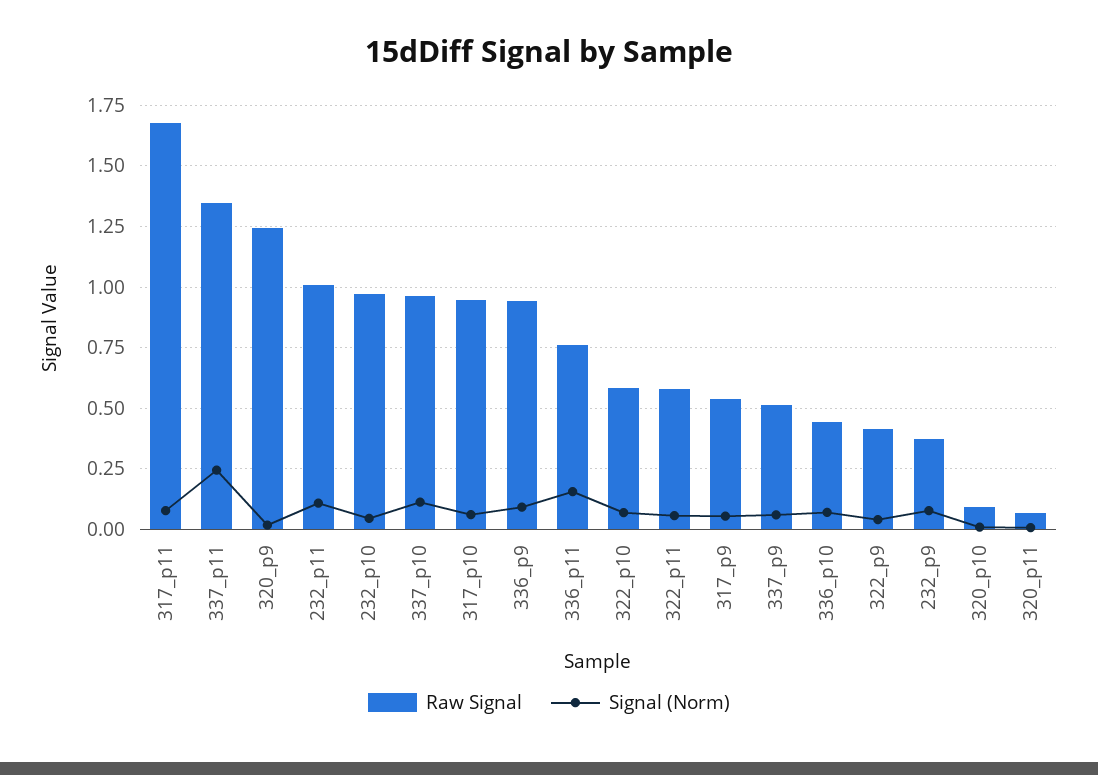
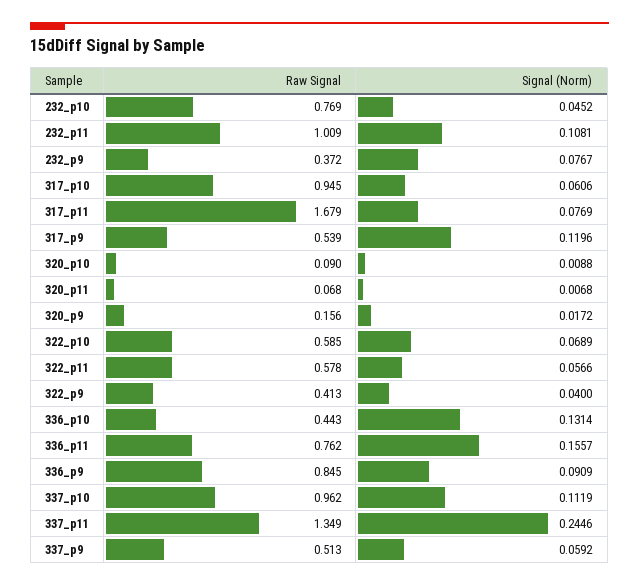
  {
    "Raw Signal": {
      "317_p11": 1.679,
      "337_p11": 1.349,
-     "320_p9": 1.25,
+     "320_p9": 0.156,
      "232_p11": 1.009,
-     "232_p10": 0.975,
+     "232_p10": 0.769,
      "337_p10": 0.962,
      "317_p10": 0.945,
-     "336_p9": 0.95,
+     "336_p9": 0.845,
      "336_p11": 0.762,
      "322_p10": 0.585,
      "322_p11": 0.578,
      "317_p9": 0.539,
      "337_p9": 0.513,
      "336_p10": 0.443,
      "322_p9": 0.413,
      "232_p9": 0.372,
      "320_p10": 0.09,
      "320_p11": 0.068
    },
    "Signal (Norm)": {
      "317_p11": 0.0769,
      "337_p11": 0.2446,
      "320_p9": 0.0172,
      "232_p11": 0.1081,
      "232_p10": 0.0452,
      "337_p10": 0.1119,
      "317_p10": 0.0606,
      "336_p9": 0.0909,
      "336_p11": 0.1557,
      "322_p10": 0.0689,
      "322_p11": 0.0566,
-     "317_p9": 0.05,
+     "317_p9": 0.1196,
      "337_p9": 0.0592,
-     "336_p10": 0.075,
+     "336_p10": 0.1314,
      "322_p9": 0.04,
      "232_p9": 0.0767,
      "320_p10": 0.0088,
      "320_p11": 0.0068
    }
  }

